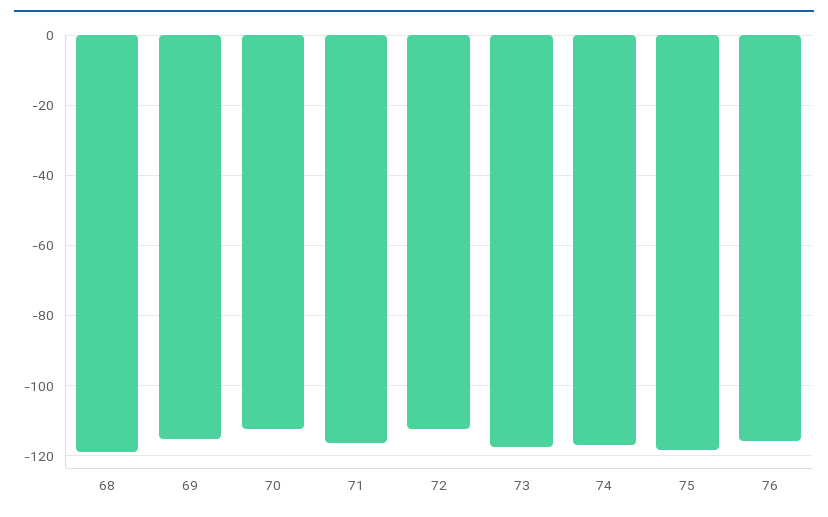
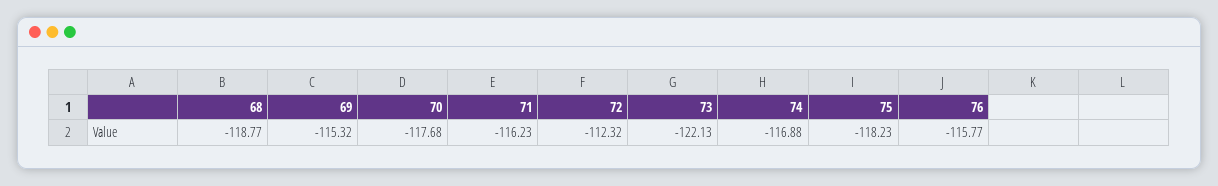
  {
    "68": -118.77,
    "69": -115.32,
-   "70": -112,
+   "70": -117.68,
    "71": -116.23,
    "72": -112.32,
-   "73": -118,
+   "73": -122.13,
    "74": -116.88,
    "75": -118.23,
    "76": -115.77
  }

